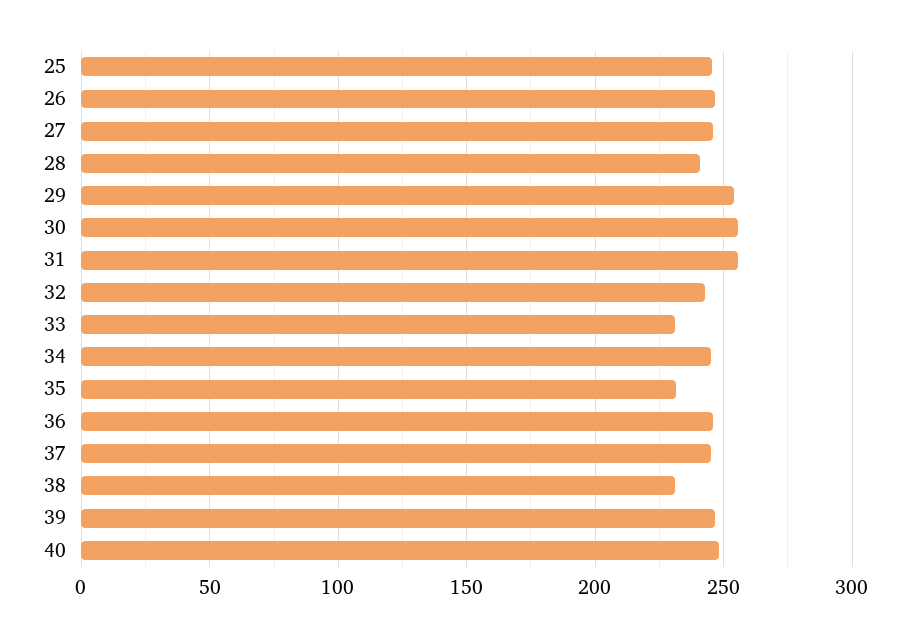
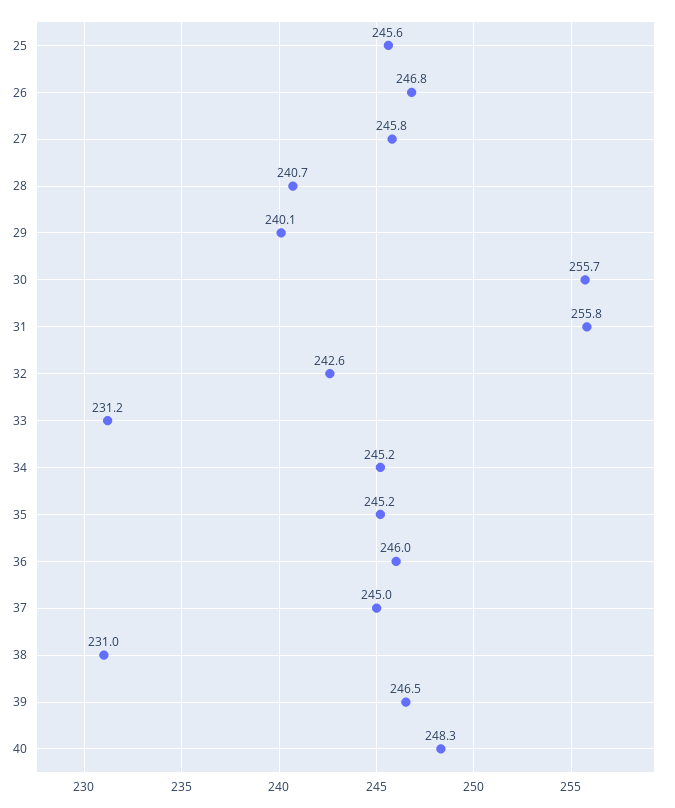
  {
    "25": 245.6,
    "26": 246.8,
    "27": 245.8,
    "28": 240.7,
-   "29": 255,
+   "29": 240.1,
    "30": 255.7,
    "31": 255.8,
    "32": 242.6,
    "33": 231.2,
    "34": 245.2,
-   "35": 230,
+   "35": 245.2,
    "36": 246,
    "37": 245,
    "38": 231,
    "39": 246.5,
    "40": 248.3
  }

